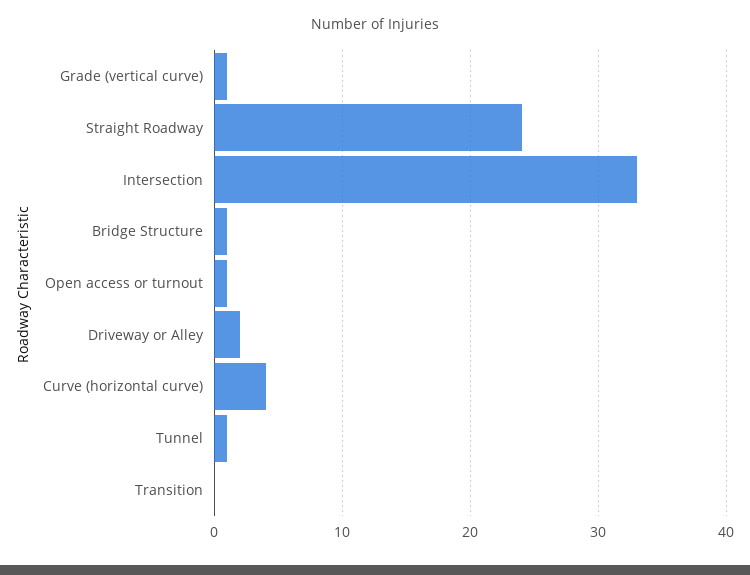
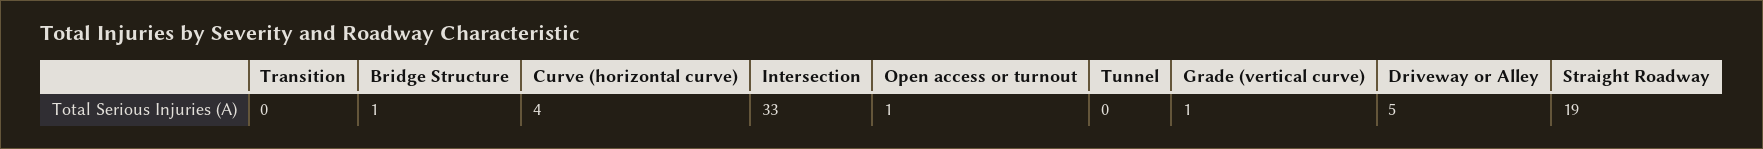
  {
    "Grade (vertical curve)": 1,
-   "Straight Roadway": 24,
+   "Straight Roadway": 19,
    "Intersection": 33,
    "Bridge Structure": 1,
    "Open access or turnout": 1,
-   "Driveway or Alley": 2,
+   "Driveway or Alley": 5,
    "Curve (horizontal curve)": 4,
-   "Tunnel": 1,
+   "Tunnel": 0,
    "Transition": 0
  }

